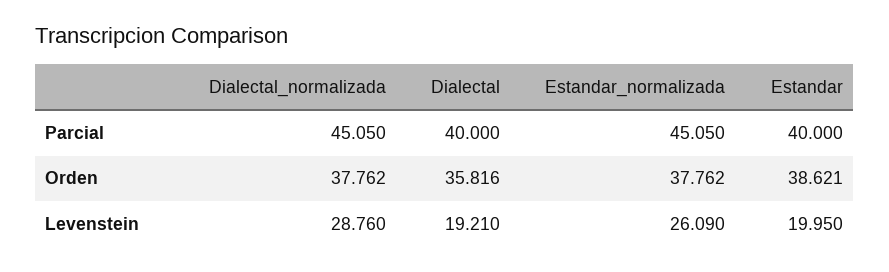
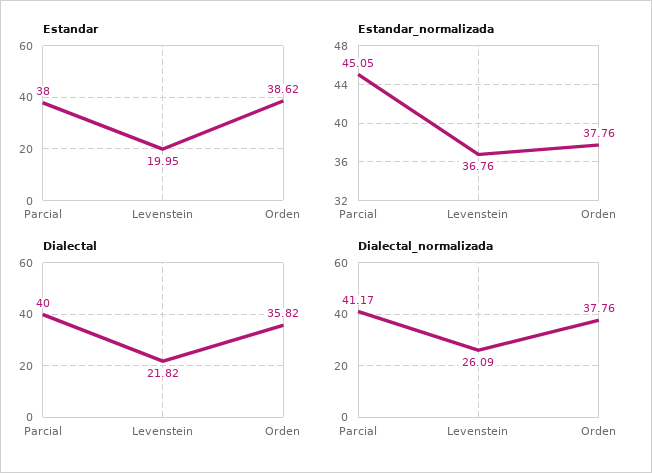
  {
    "Dialectal_normalizada": {
-     "Parcial": 45.05,
+     "Parcial": 41.17,
      "Orden": 37.762,
-     "Levenstein": 28.76
+     "Levenstein": 26.09
    },
    "Dialectal": {
      "Parcial": 40,
      "Orden": 35.816,
-     "Levenstein": 19.21
+     "Levenstein": 21.82
    },
    "Estandar_normalizada": {
      "Parcial": 45.05,
      "Orden": 37.762,
-     "Levenstein": 26.09
+     "Levenstein": 36.76
    },
    "Estandar": {
-     "Parcial": 40,
+     "Parcial": 38,
      "Orden": 38.621,
      "Levenstein": 19.95
    }
  }

